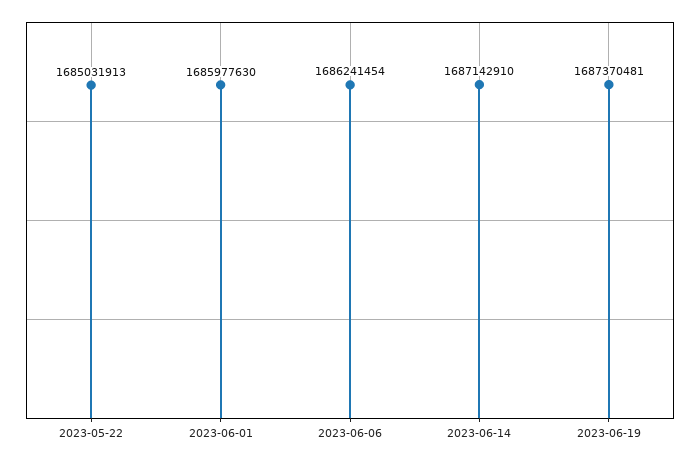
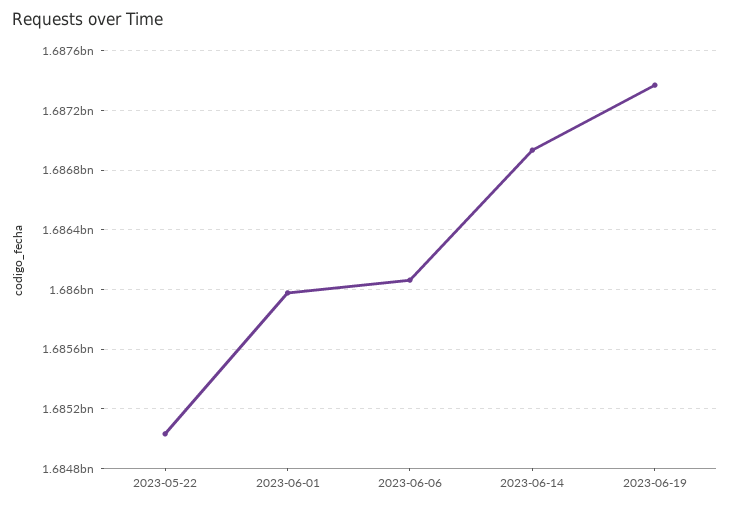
  {
    "2023-05-22": 1685031913,
    "2023-06-01": 1685977630,
-   "2023-06-06": 1686241454,
+   "2023-06-06": 1686050000,
-   "2023-06-14": 1687142910,
+   "2023-06-14": 1686950000,
    "2023-06-19": 1687370481
  }

